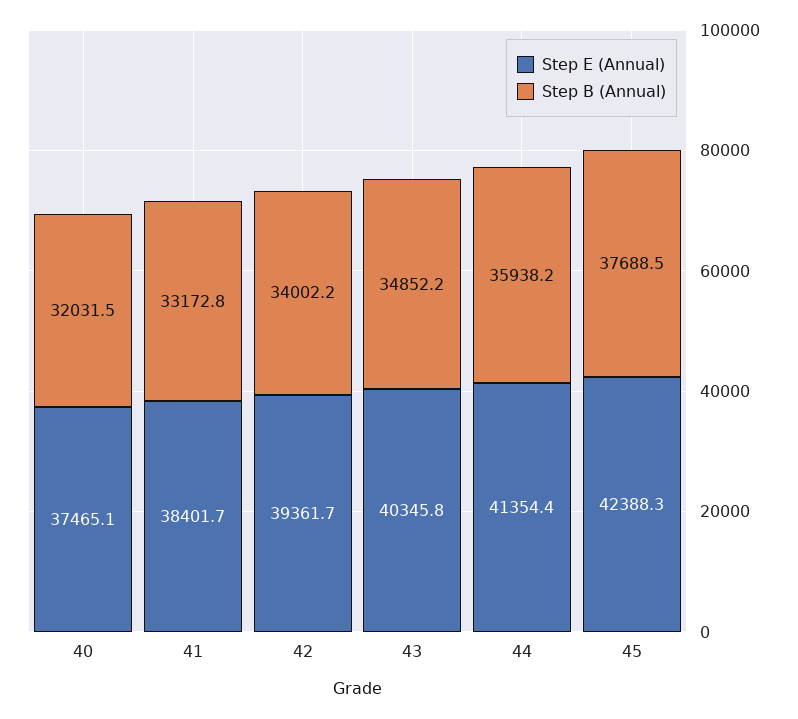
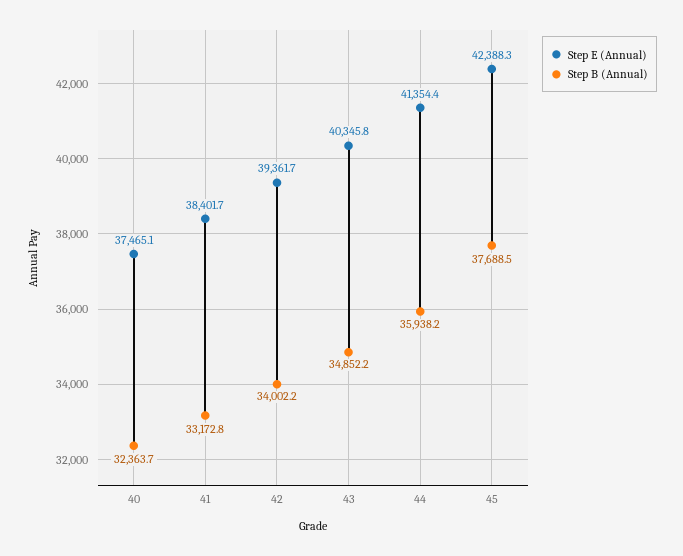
  {
    "Step E (Annual)": {
      "40": 37465.1,
      "41": 38401.7,
      "42": 39361.7,
      "43": 40345.8,
      "44": 41354.4,
      "45": 42388.3
    },
    "Step B (Annual)": {
-     "40": 32031.5,
+     "40": 32363.7,
      "41": 33172.8,
      "42": 34002.2,
      "43": 34852.2,
      "44": 35938.2,
      "45": 37688.5
    }
  }

